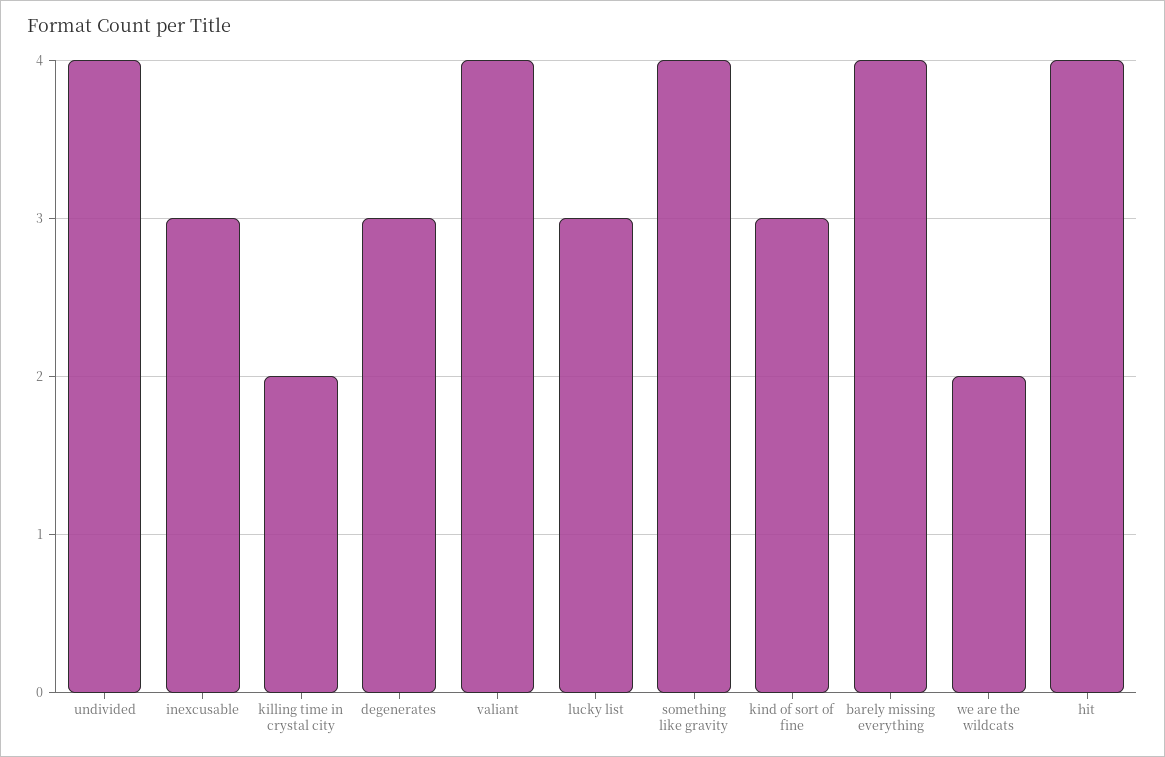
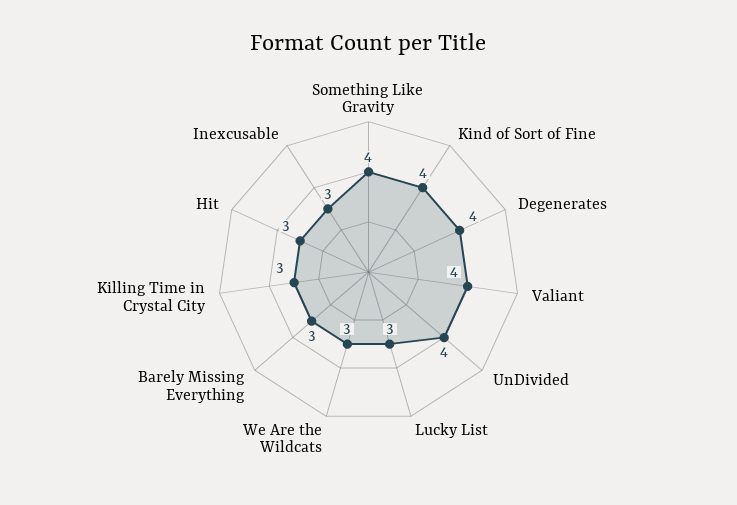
  {
    "undivided": 4,
    "inexcusable": 3,
-   "killing time in crystal city": 2,
+   "killing time in crystal city": 3,
-   "degenerates": 3,
+   "degenerates": 4,
    "valiant": 4,
    "lucky list": 3,
    "something like gravity": 4,
-   "kind of sort of fine": 3,
+   "kind of sort of fine": 4,
-   "barely missing everything": 4,
+   "barely missing everything": 3,
-   "we are the wildcats": 2,
+   "we are the wildcats": 3,
-   "hit": 4
+   "hit": 3
  }

